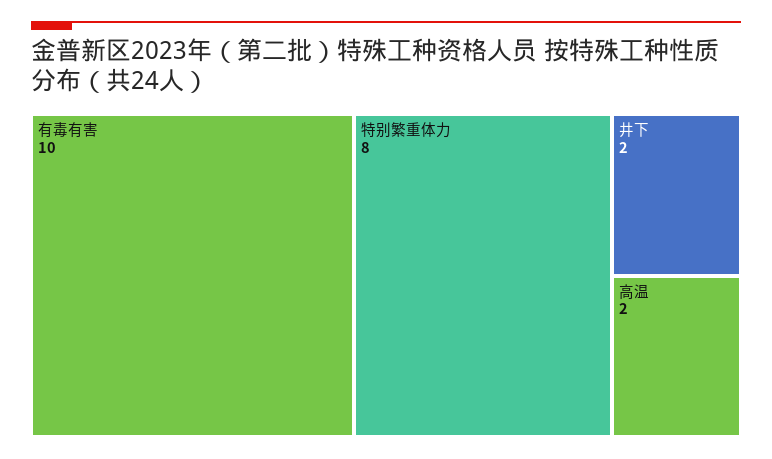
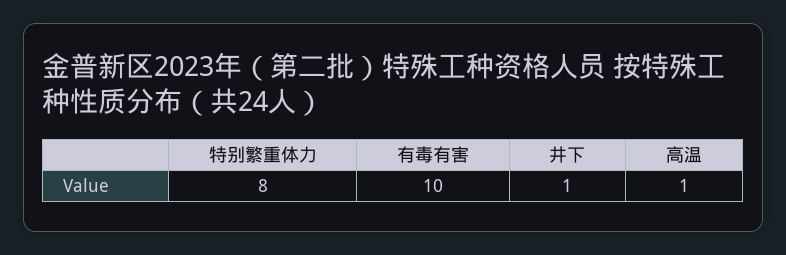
  {
    "有毒有害": 10,
    "特别繁重体力": 8,
-   "井下": 2,
+   "井下": 1,
-   "高温": 2
+   "高温": 1
  }

